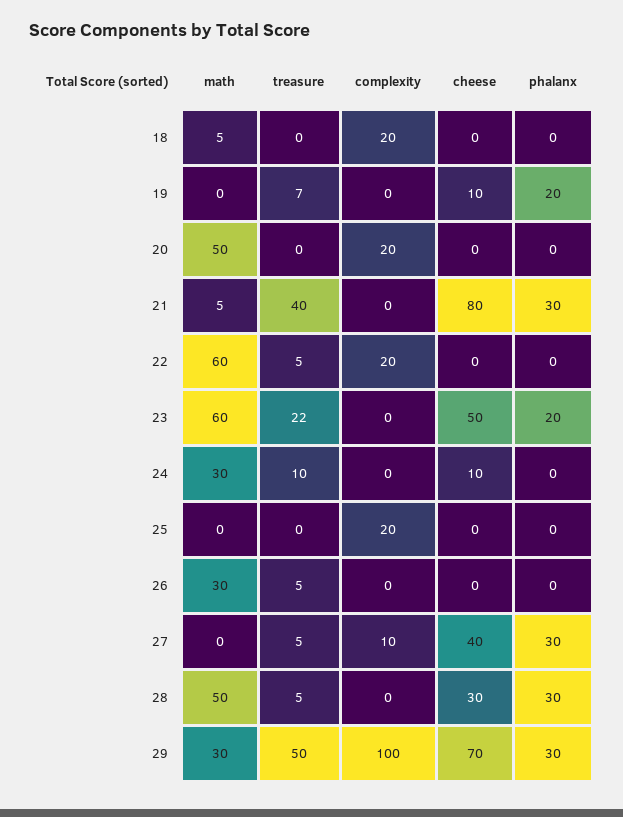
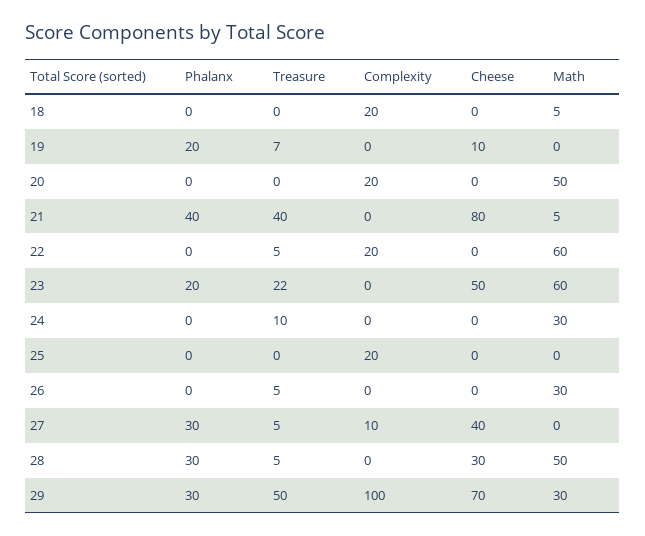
  {
    "math": {
      "18": 5,
      "19": 0,
      "20": 50,
      "21": 5,
      "22": 60,
      "23": 60,
      "24": 30,
      "25": 0,
      "26": 30,
      "27": 0,
      "28": 50,
      "29": 30
    },
    "treasure": {
      "18": 0,
      "19": 7,
      "20": 0,
      "21": 40,
      "22": 5,
      "23": 22,
      "24": 10,
      "25": 0,
      "26": 5,
      "27": 5,
      "28": 5,
      "29": 50
    },
    "complexity": {
      "18": 20,
      "19": 0,
      "20": 20,
      "21": 0,
      "22": 20,
      "23": 0,
      "24": 0,
      "25": 20,
      "26": 0,
      "27": 10,
      "28": 0,
      "29": 100
    },
    "cheese": {
      "18": 0,
      "19": 10,
      "20": 0,
      "21": 80,
      "22": 0,
      "23": 50,
-     "24": 10,
+     "24": 0,
      "25": 0,
      "26": 0,
      "27": 40,
      "28": 30,
      "29": 70
    },
    "phalanx": {
      "18": 0,
      "19": 20,
      "20": 0,
-     "21": 30,
+     "21": 40,
      "22": 0,
      "23": 20,
      "24": 0,
      "25": 0,
      "26": 0,
      "27": 30,
      "28": 30,
      "29": 30
    }
  }

